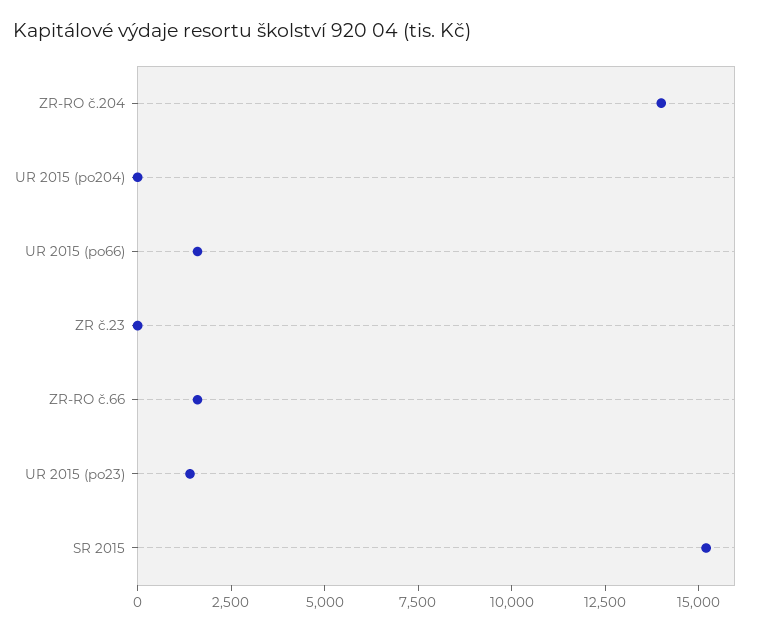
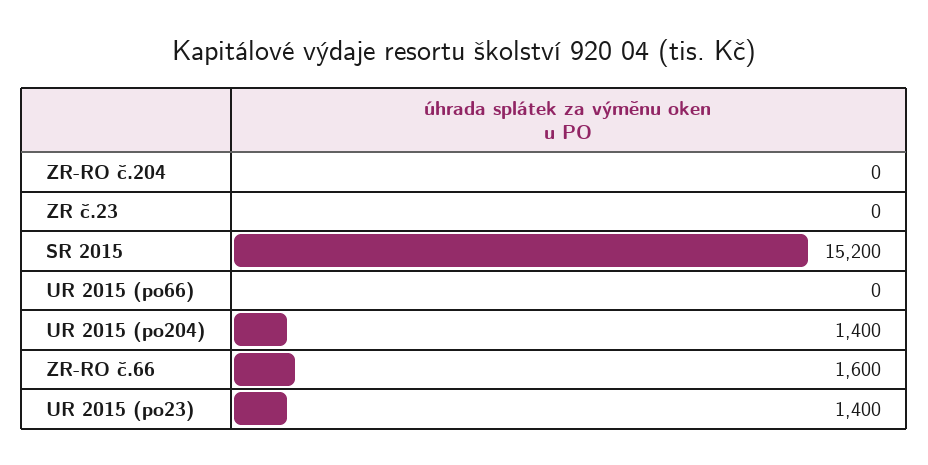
  {
-   "ZR-RO č.204": 14000,
+   "ZR-RO č.204": 0,
-   "UR 2015 (po204)": 0,
+   "UR 2015 (po204)": 1400,
-   "UR 2015 (po66)": 1500,
+   "UR 2015 (po66)": 0,
    "ZR č.23": 0,
    "ZR-RO č.66": 1600,
    "UR 2015 (po23)": 1400,
    "SR 2015": 15200
  }

